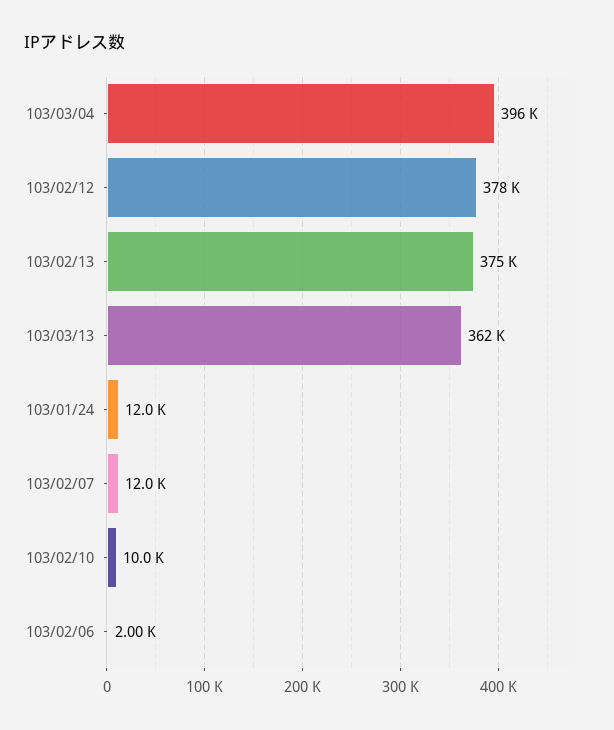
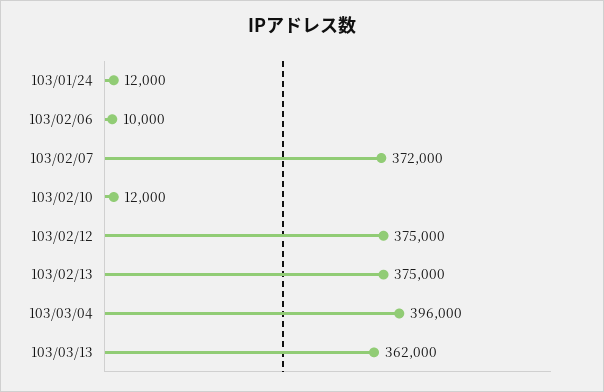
  {
    "103/03/04": 396000,
-   "103/02/12": 378000,
+   "103/02/12": 375000,
    "103/02/13": 375000,
    "103/03/13": 362000,
    "103/01/24": 12000,
-   "103/02/07": 12000,
+   "103/02/07": 372000,
-   "103/02/10": 10000,
+   "103/02/10": 12000,
-   "103/02/06": 2000
+   "103/02/06": 10000
  }

